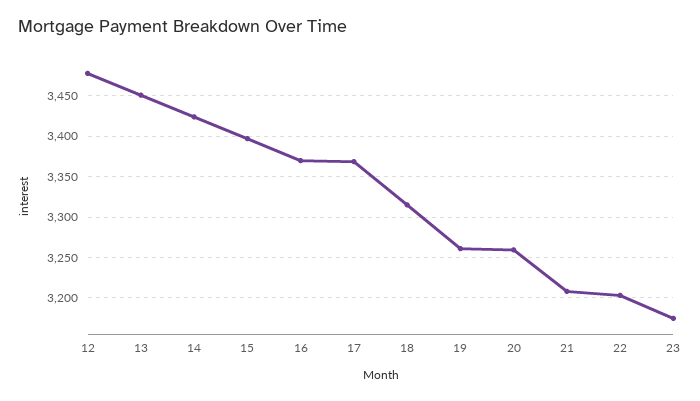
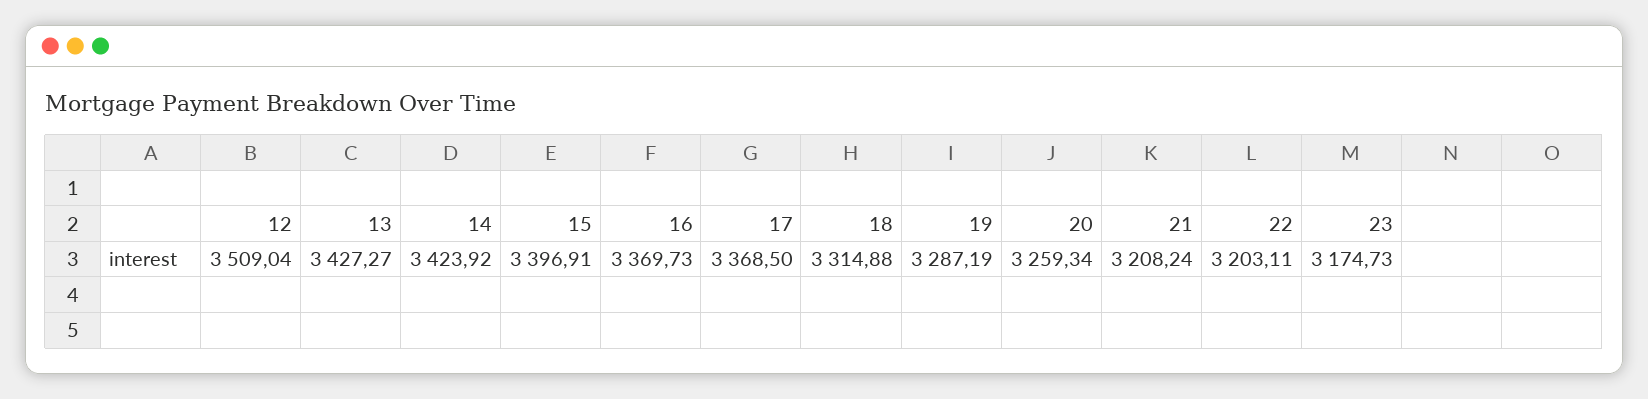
  {
-   "12": 3480,
+   "12": 3509.04,
-   "13": 3450,
+   "13": 3427.27,
    "14": 3423.92,
    "15": 3396.91,
    "16": 3369.73,
    "17": 3368.5,
    "18": 3314.88,
-   "19": 3260,
+   "19": 3287.19,
    "20": 3259.34,
    "21": 3208.24,
    "22": 3203.11,
    "23": 3174.73
  }

